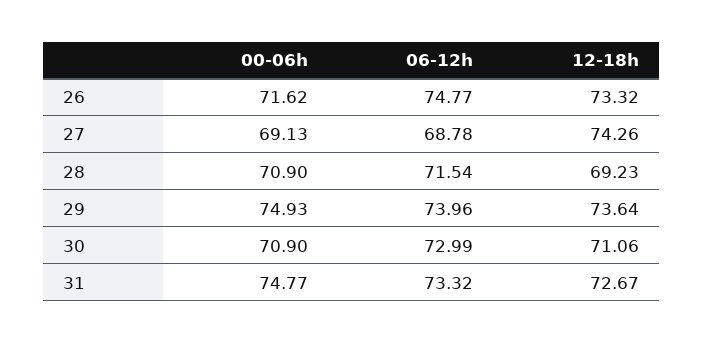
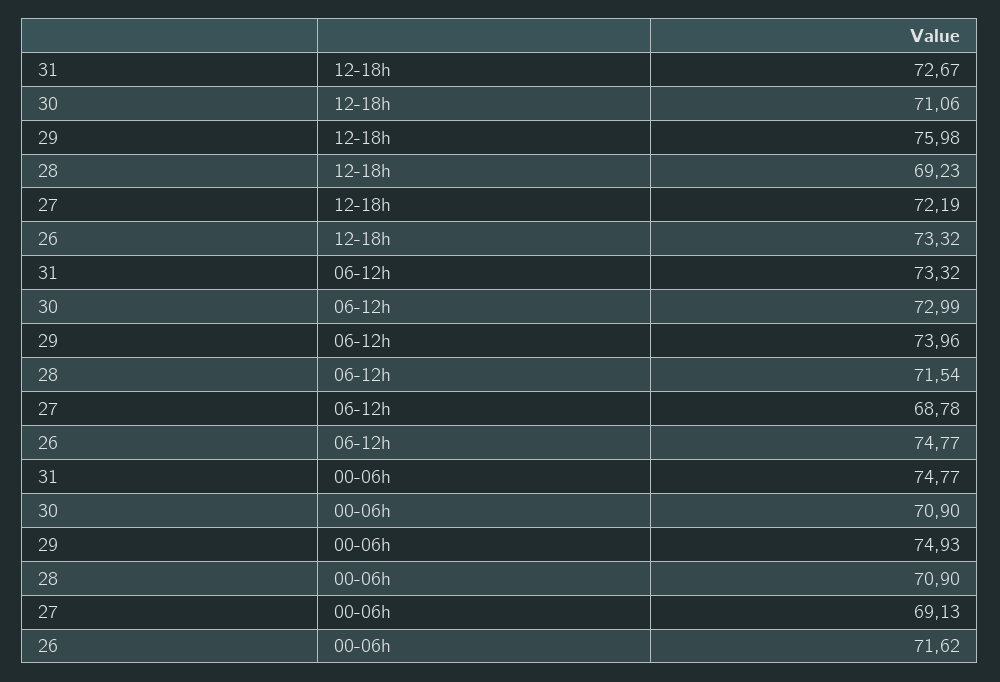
  {
    "00-06h": {
      "26": 71.62,
      "27": 69.13,
      "28": 70.9,
      "29": 74.93,
      "30": 70.9,
      "31": 74.77
    },
    "06-12h": {
      "26": 74.77,
      "27": 68.78,
      "28": 71.54,
      "29": 73.96,
      "30": 72.99,
      "31": 73.32
    },
    "12-18h": {
      "26": 73.32,
-     "27": 74.26,
+     "27": 72.19,
      "28": 69.23,
-     "29": 73.64,
+     "29": 75.98,
      "30": 71.06,
      "31": 72.67
    }
  }

